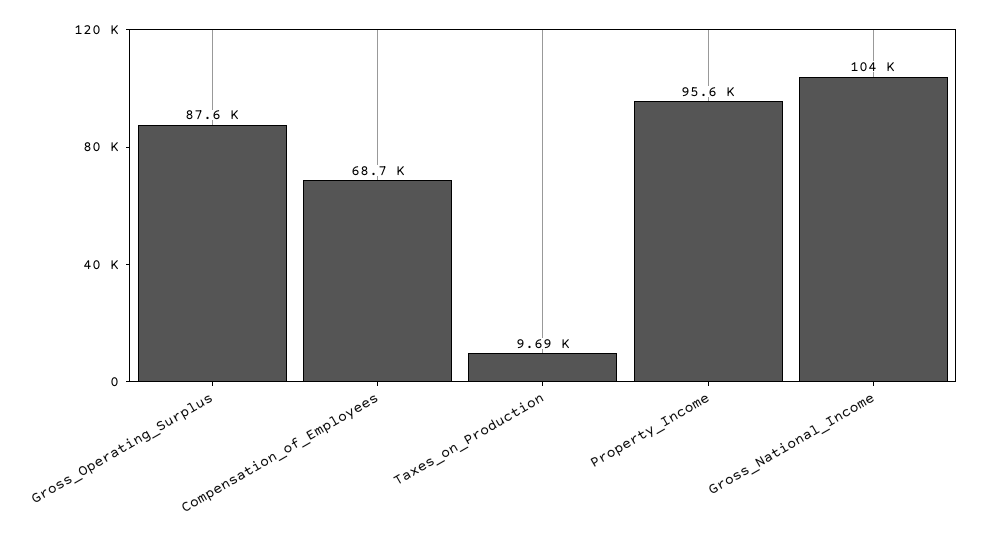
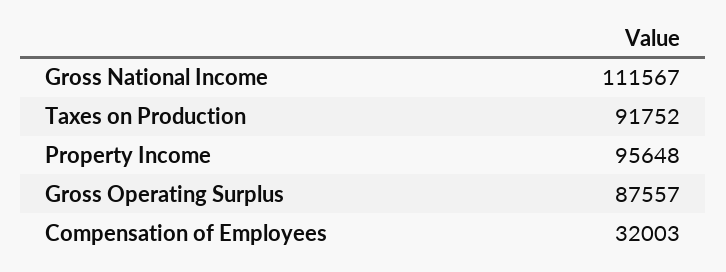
  {
    "Gross_Operating_Surplus": 87557,
-   "Compensation_of_Employees": 68700,
+   "Compensation_of_Employees": 32003,
-   "Taxes_on_Production": 9690,
+   "Taxes_on_Production": 91752,
    "Property_Income": 95648,
-   "Gross_National_Income": 104000
+   "Gross_National_Income": 111567
  }

